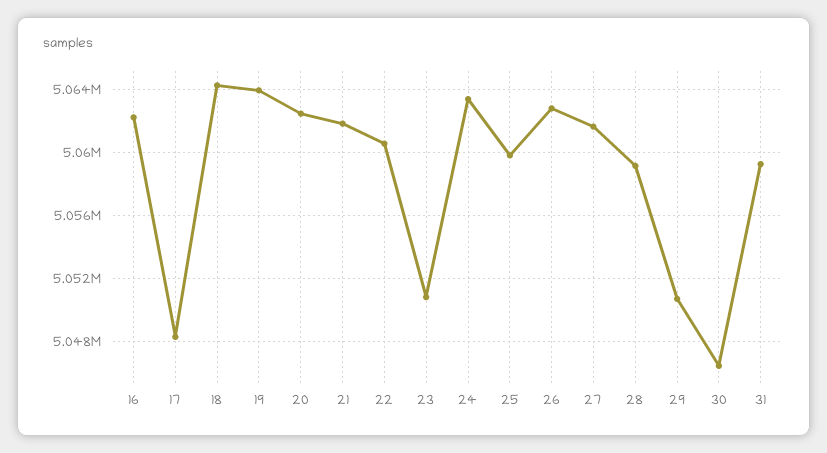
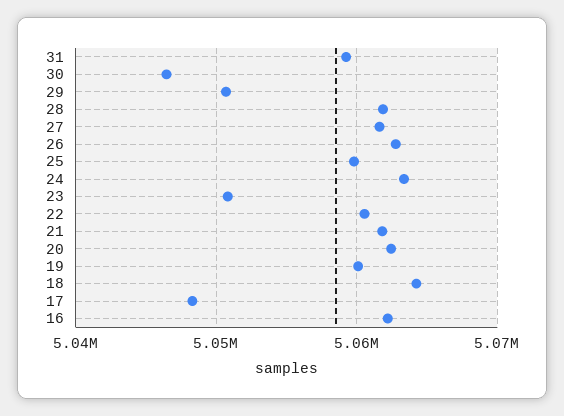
  {
    "16": 5062000,
    "17": 5048500,
    "18": 5064000,
-   "19": 5064000,
+   "19": 5060000,
    "20": 5062500,
    "21": 5062000,
    "22": 5060500,
    "23": 5051000,
    "24": 5063500,
    "25": 5060000,
    "26": 5063000,
    "27": 5061500,
-   "28": 5059000,
+   "28": 5062000,
    "29": 5050500,
    "30": 5046500,
    "31": 5059000
  }

